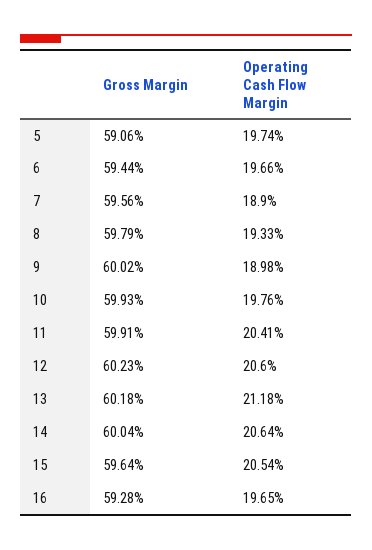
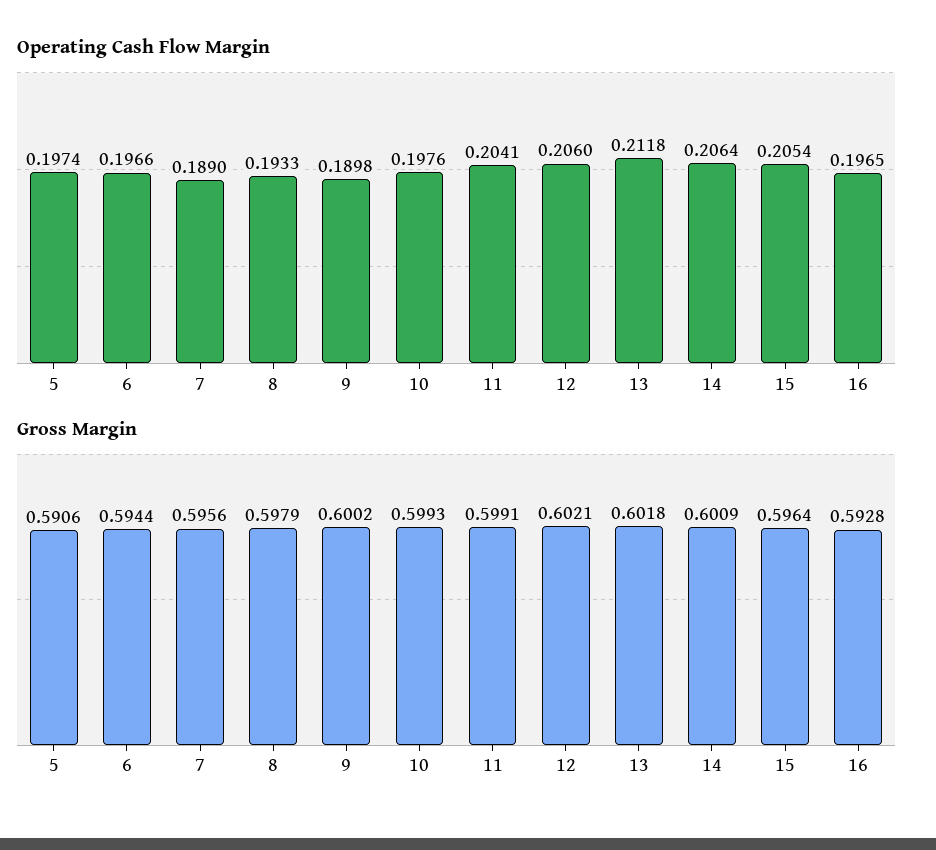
  {
    "Gross Margin": {
      "5": 0.5906,
      "6": 0.5944,
      "7": 0.5956,
      "8": 0.5979,
      "9": 0.6002,
      "10": 0.5993,
      "11": 0.5991,
-     "12": 0.6023,
+     "12": 0.6021,
      "13": 0.6018,
-     "14": 0.6004,
+     "14": 0.6009,
      "15": 0.5964,
      "16": 0.5928
    },
    "Operating Cash Flow Margin": {
      "5": 0.1974,
      "6": 0.1966,
      "7": 0.189,
      "8": 0.1933,
      "9": 0.1898,
      "10": 0.1976,
      "11": 0.2041,
      "12": 0.206,
      "13": 0.2118,
      "14": 0.2064,
      "15": 0.2054,
      "16": 0.1965
    }
  }

